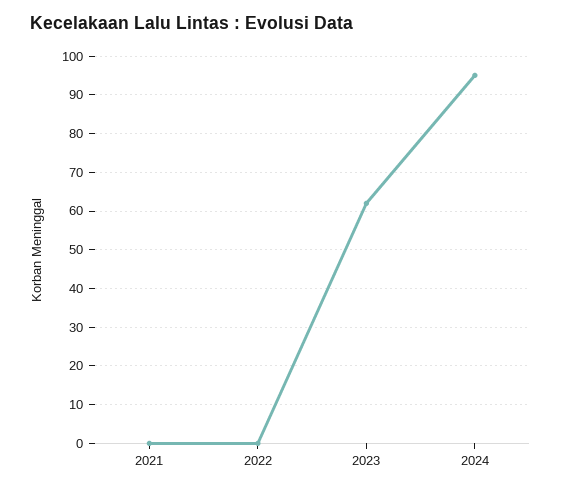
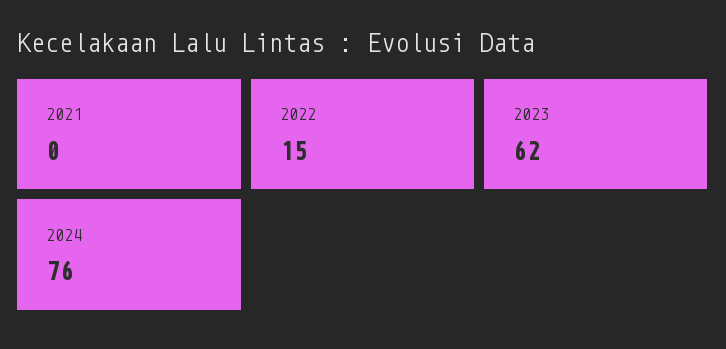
  {
    "2021": 0,
-   "2022": 0,
+   "2022": 15,
    "2023": 62,
-   "2024": 95
+   "2024": 76
  }

